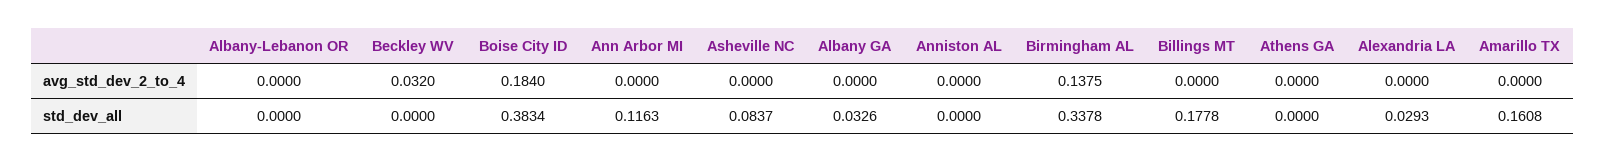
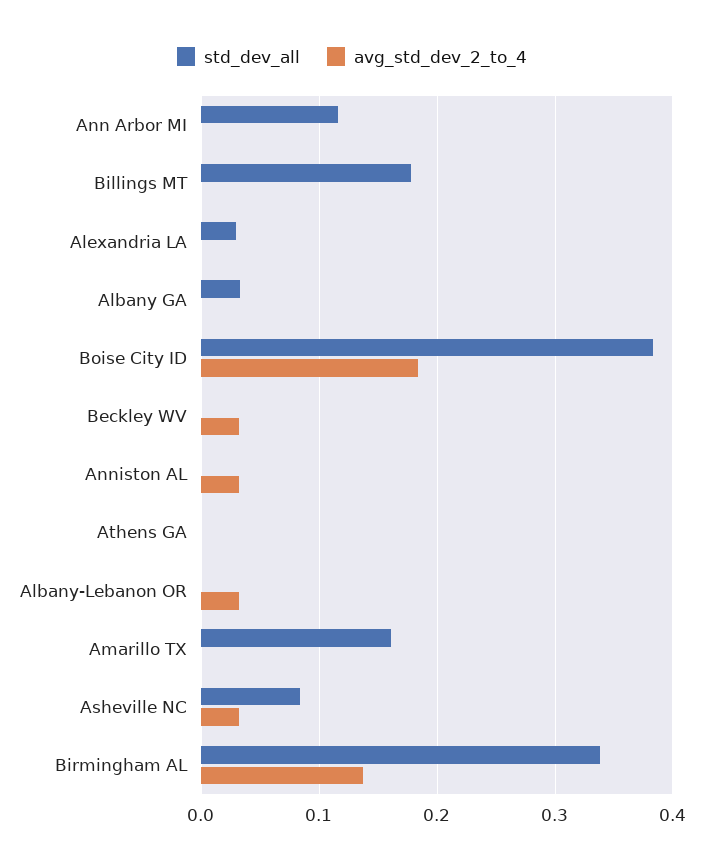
  {
    "avg_std_dev_2_to_4": {
-     "Albany-Lebanon OR": 0,
+     "Albany-Lebanon OR": 0.03,
      "Beckley WV": 0.032,
      "Boise City ID": 0.184,
      "Ann Arbor MI": 0,
-     "Asheville NC": 0,
+     "Asheville NC": 0.03,
      "Albany GA": 0,
-     "Anniston AL": 0,
+     "Anniston AL": 0.03,
      "Birmingham AL": 0.1375,
      "Billings MT": 0,
      "Athens GA": 0,
      "Alexandria LA": 0,
      "Amarillo TX": 0
    },
    "std_dev_all": {
      "Albany-Lebanon OR": 0,
      "Beckley WV": 0,
      "Boise City ID": 0.3834,
      "Ann Arbor MI": 0.1163,
      "Asheville NC": 0.0837,
      "Albany GA": 0.0326,
      "Anniston AL": 0,
      "Birmingham AL": 0.3378,
      "Billings MT": 0.1778,
      "Athens GA": 0,
      "Alexandria LA": 0.0293,
      "Amarillo TX": 0.1608
    }
  }

